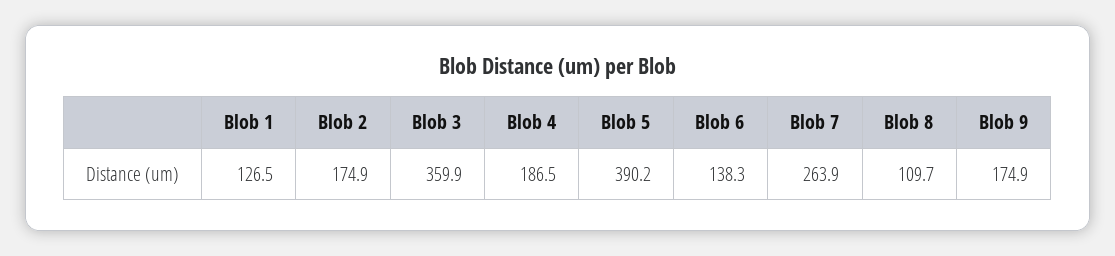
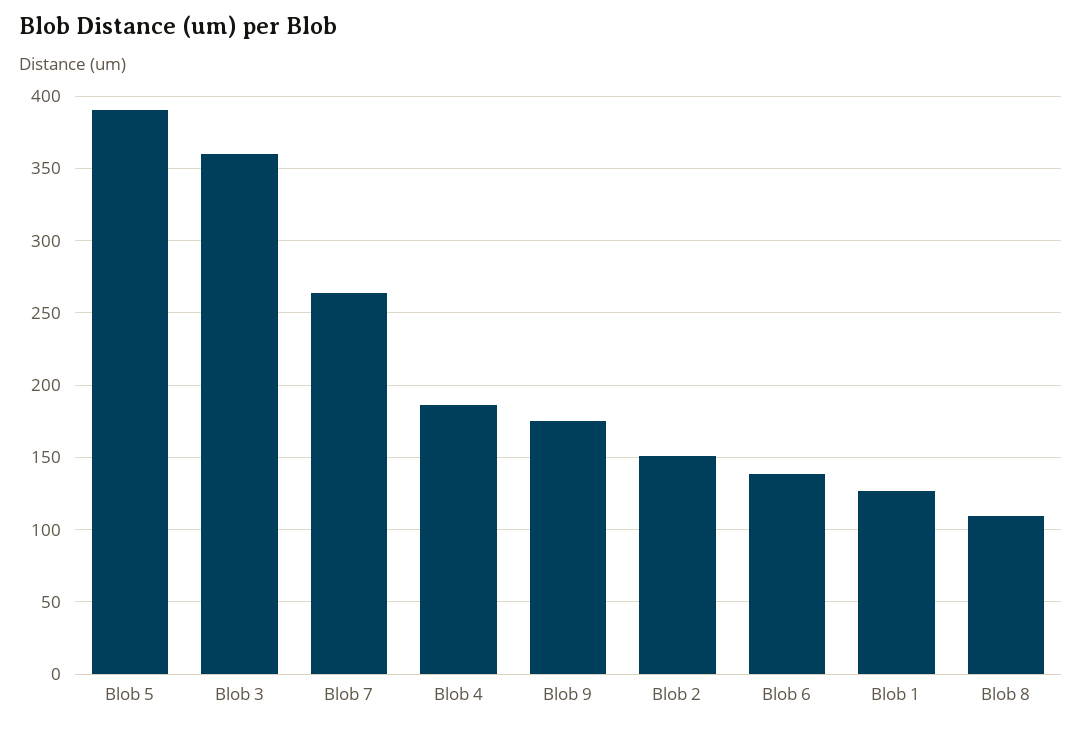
  {
    "Blob 1": 126.5,
-   "Blob 2": 174.9,
+   "Blob 2": 150,
    "Blob 3": 359.9,
    "Blob 4": 186.5,
    "Blob 5": 390.2,
    "Blob 6": 138.3,
    "Blob 7": 263.9,
    "Blob 8": 109.7,
    "Blob 9": 174.9
  }

